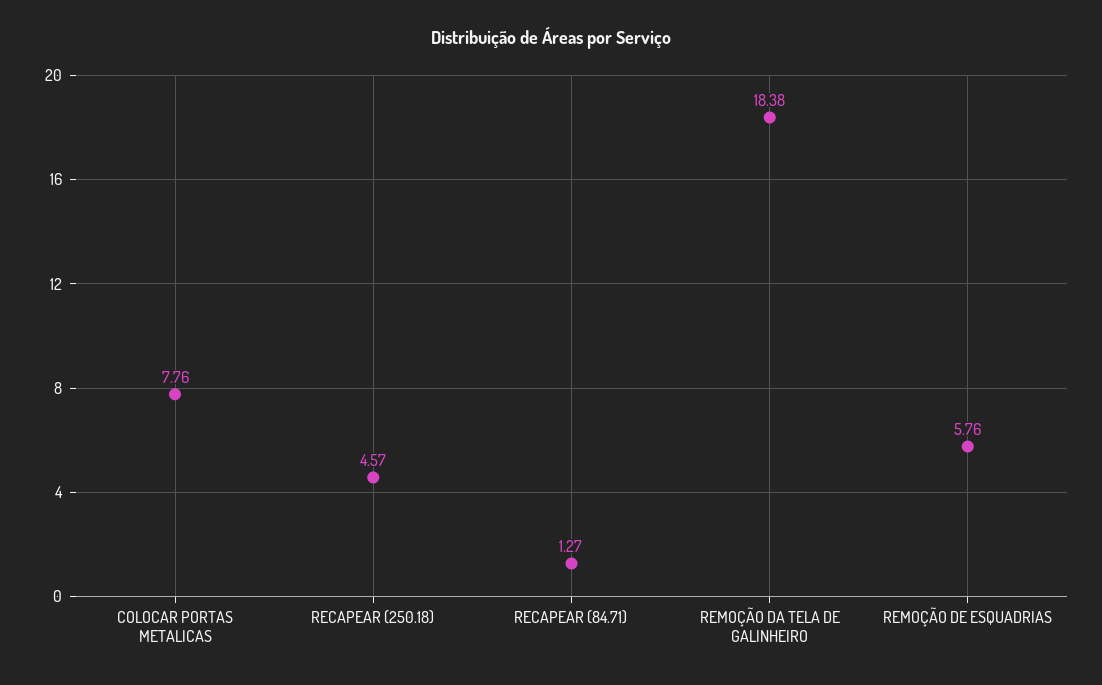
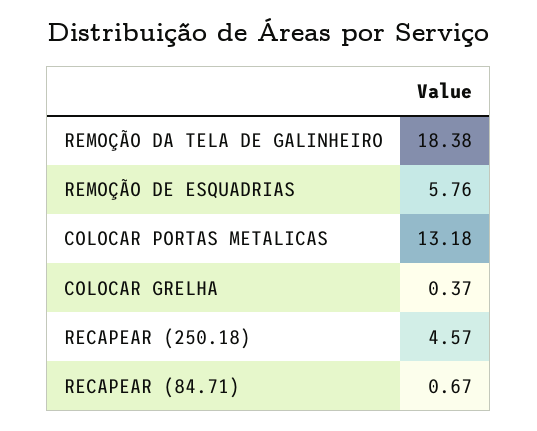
  {
-   "COLOCAR PORTAS METALICAS": 7.76,
+   "COLOCAR PORTAS METALICAS": 13.18,
    "RECAPEAR (250.18)": 4.57,
-   "RECAPEAR (84.71)": 1.27,
+   "RECAPEAR (84.71)": 0.67,
    "REMOÇÃO DA TELA DE GALINHEIRO": 18.38,
-   "REMOÇÃO DE ESQUADRIAS": 5.76
+   "REMOÇÃO DE ESQUADRIAS": 5.76,
+   "COLOCAR GRELHA": 0.37
  }

